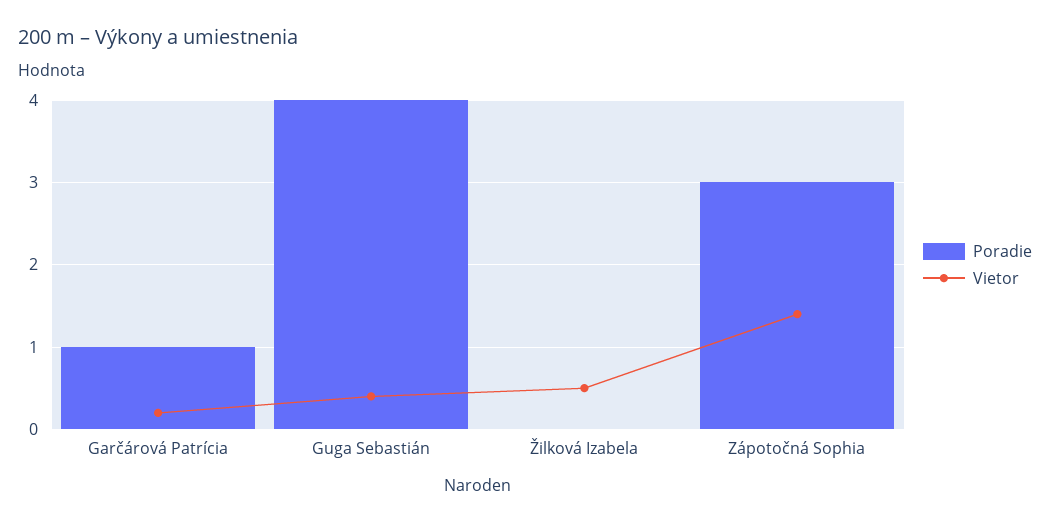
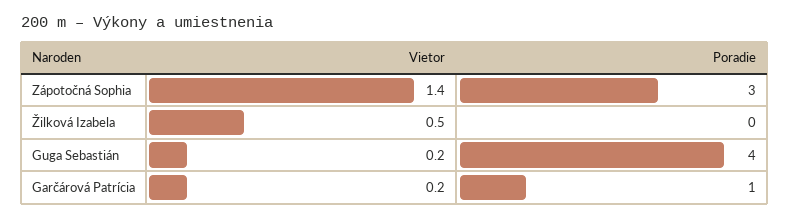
  {
    "Poradie": {
      "Garčárová Patrícia": 1,
      "Guga Sebastián": 4,
      "Žilková Izabela": 0,
      "Zápotočná Sophia": 3
    },
    "Vietor": {
      "Garčárová Patrícia": 0.2,
-     "Guga Sebastián": 0.4,
+     "Guga Sebastián": 0.2,
      "Žilková Izabela": 0.5,
      "Zápotočná Sophia": 1.4
    }
  }

